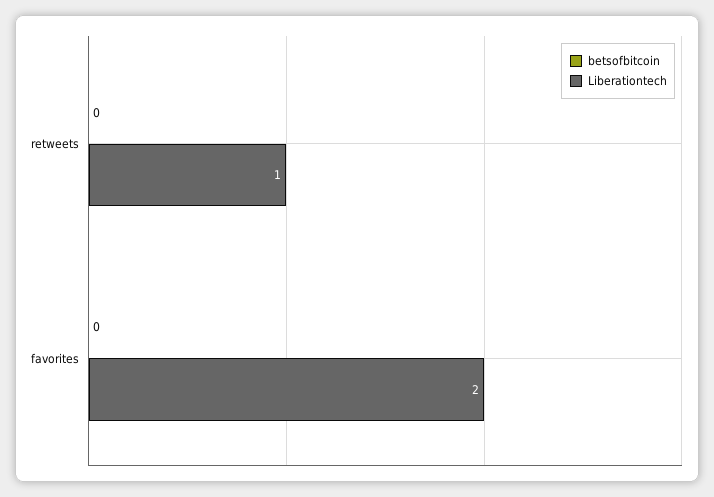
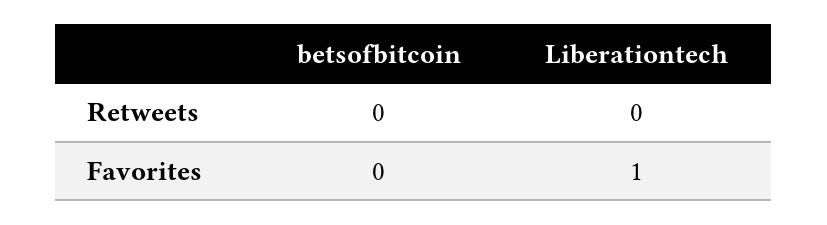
  {
    "betsofbitcoin": {
      "retweets": 0,
      "favorites": 0
    },
    "Liberationtech": {
-     "retweets": 1,
+     "retweets": 0,
-     "favorites": 2
+     "favorites": 1
    }
  }

